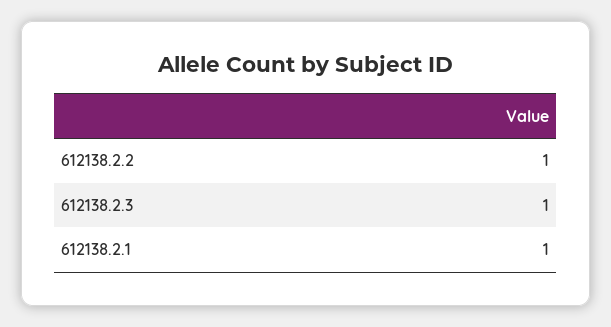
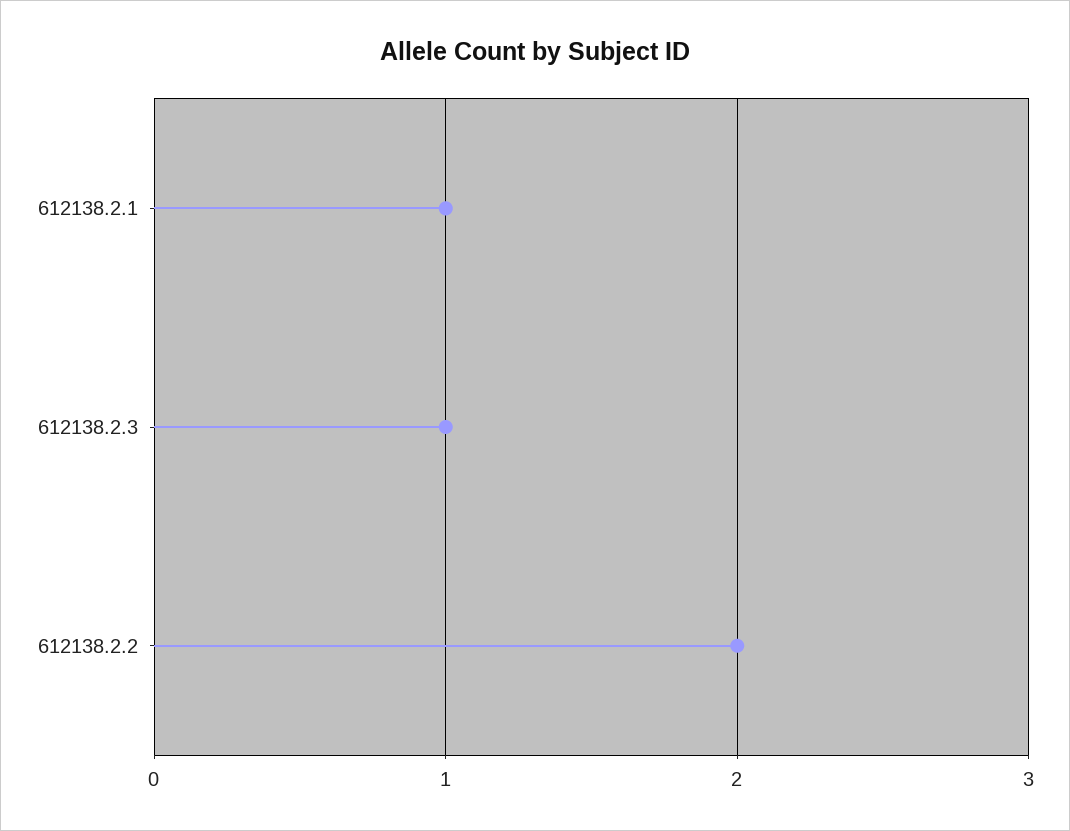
  {
-   "612138.2.2": 1,
+   "612138.2.2": 2,
    "612138.2.3": 1,
    "612138.2.1": 1
  }

